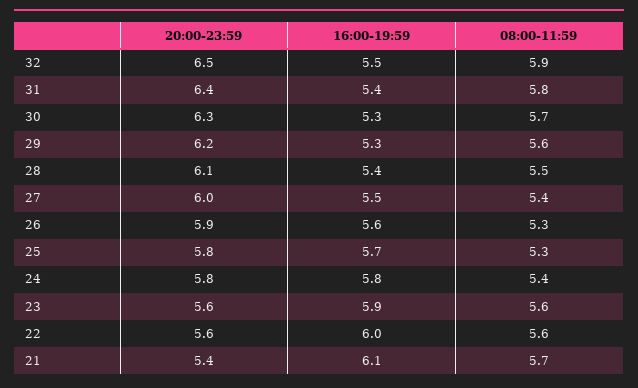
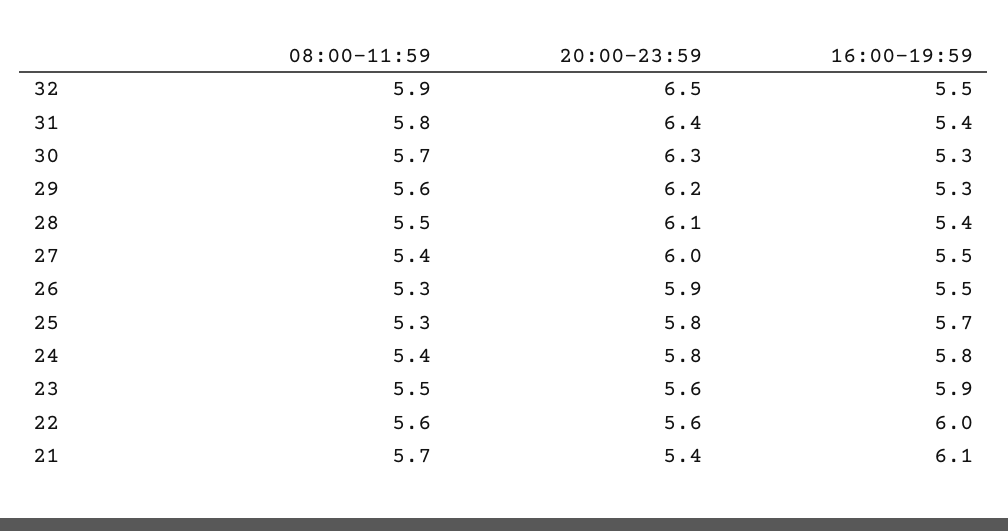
  {
    "20:00-23:59": {
      "32": 6.5,
      "31": 6.4,
      "30": 6.3,
      "29": 6.2,
      "28": 6.1,
      "27": 6,
      "26": 5.9,
      "25": 5.8,
      "24": 5.8,
      "23": 5.6,
      "22": 5.6,
      "21": 5.4
    },
    "16:00-19:59": {
      "32": 5.5,
      "31": 5.4,
      "30": 5.3,
      "29": 5.3,
      "28": 5.4,
      "27": 5.5,
-     "26": 5.6,
+     "26": 5.5,
      "25": 5.7,
      "24": 5.8,
      "23": 5.9,
      "22": 6,
      "21": 6.1
    },
    "08:00-11:59": {
      "32": 5.9,
      "31": 5.8,
      "30": 5.7,
      "29": 5.6,
      "28": 5.5,
      "27": 5.4,
      "26": 5.3,
      "25": 5.3,
      "24": 5.4,
-     "23": 5.6,
+     "23": 5.5,
      "22": 5.6,
      "21": 5.7
    }
  }

